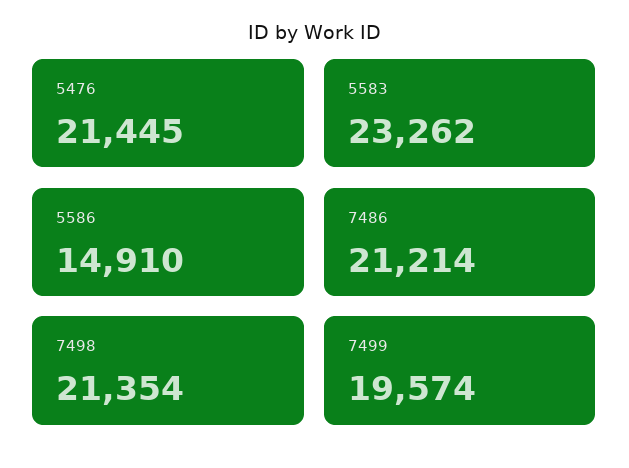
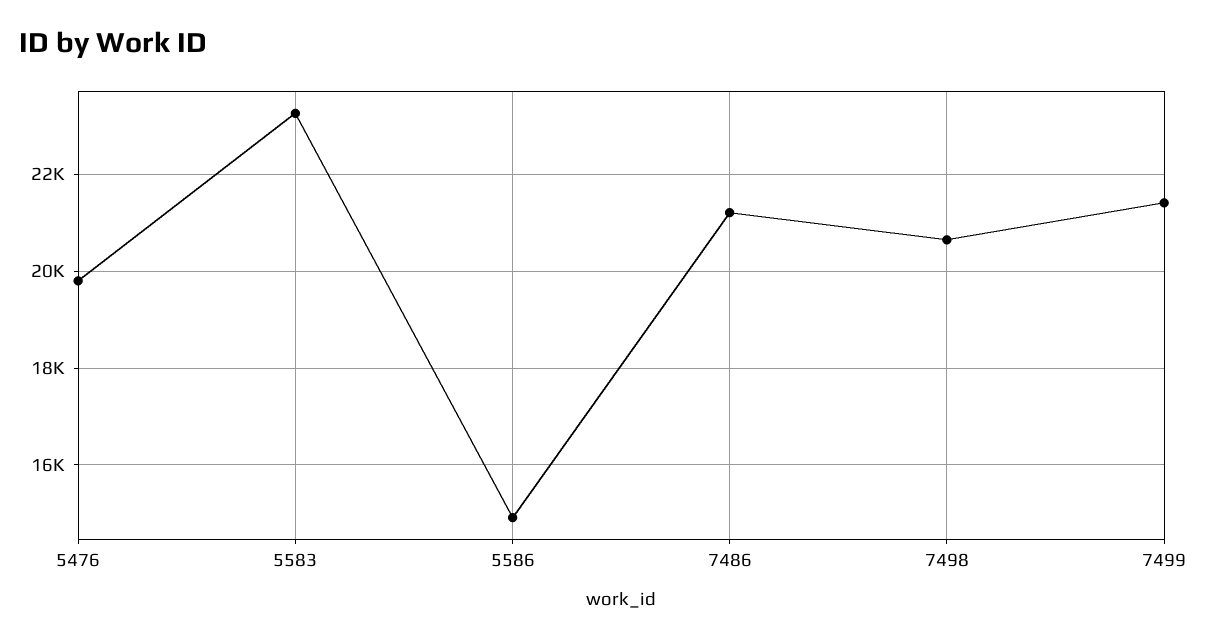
  {
-   "5476": 21445,
+   "5476": 19800,
    "5583": 23262,
    "5586": 14910,
    "7486": 21214,
-   "7498": 21354,
+   "7498": 20600,
-   "7499": 19574
+   "7499": 21400
  }

